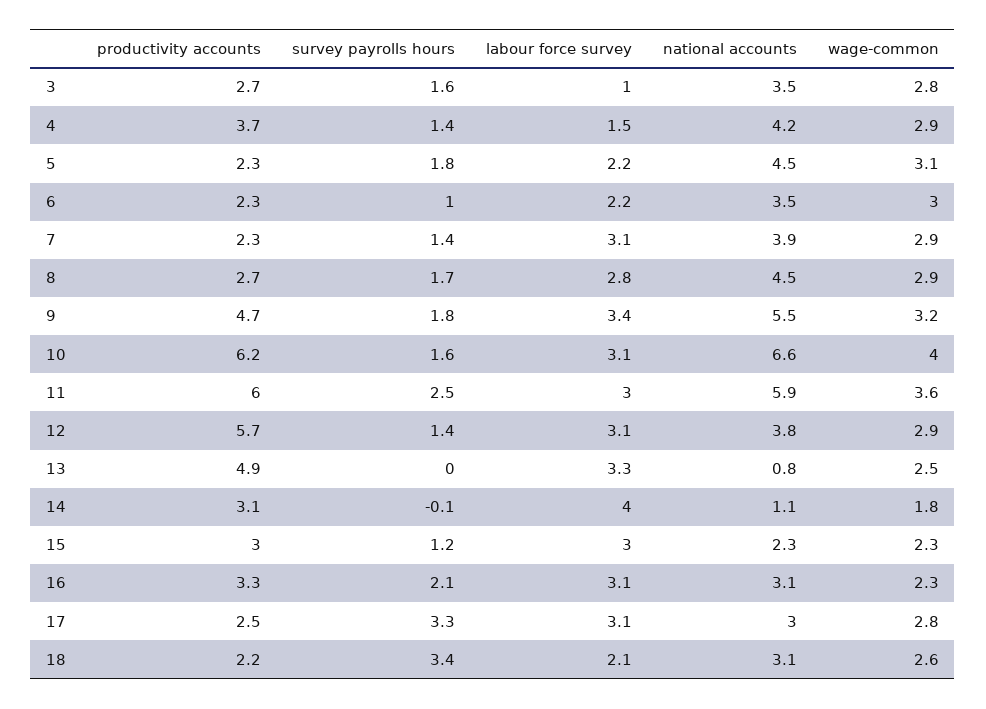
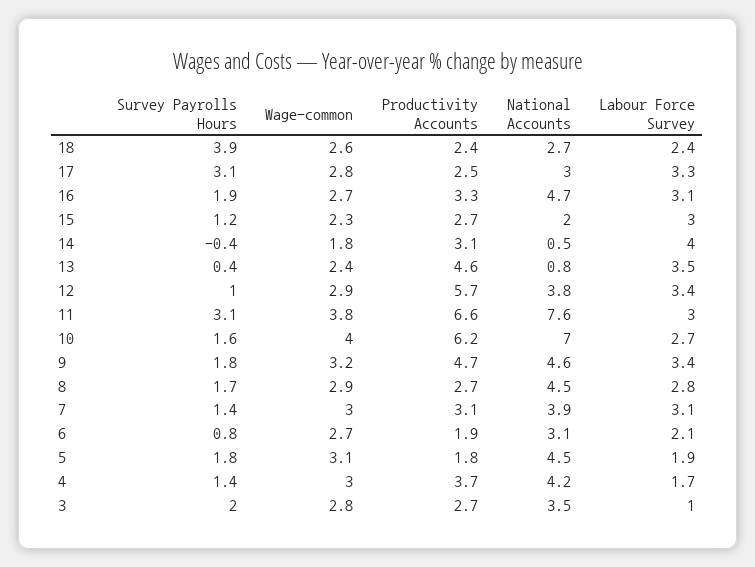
  {
    "productivity accounts": {
      "3": 2.7,
      "4": 3.7,
-     "5": 2.3,
+     "5": 1.8,
-     "6": 2.3,
+     "6": 1.9,
-     "7": 2.3,
+     "7": 3.1,
      "8": 2.7,
      "9": 4.7,
      "10": 6.2,
-     "11": 6,
+     "11": 6.6,
      "12": 5.7,
-     "13": 4.9,
+     "13": 4.6,
      "14": 3.1,
-     "15": 3,
+     "15": 2.7,
      "16": 3.3,
      "17": 2.5,
-     "18": 2.2
+     "18": 2.4
    },
    "survey payrolls hours": {
-     "3": 1.6,
+     "3": 2,
      "4": 1.4,
      "5": 1.8,
-     "6": 1,
+     "6": 0.8,
      "7": 1.4,
      "8": 1.7,
      "9": 1.8,
      "10": 1.6,
-     "11": 2.5,
+     "11": 3.1,
-     "12": 1.4,
+     "12": 1,
-     "13": 0,
+     "13": 0.4,
-     "14": -0.1,
+     "14": -0.4,
      "15": 1.2,
-     "16": 2.1,
+     "16": 1.9,
-     "17": 3.3,
+     "17": 3.1,
-     "18": 3.4
+     "18": 3.9
    },
    "labour force survey": {
      "3": 1,
-     "4": 1.5,
+     "4": 1.7,
-     "5": 2.2,
+     "5": 1.9,
-     "6": 2.2,
+     "6": 2.1,
      "7": 3.1,
      "8": 2.8,
      "9": 3.4,
-     "10": 3.1,
+     "10": 2.7,
      "11": 3,
-     "12": 3.1,
+     "12": 3.4,
-     "13": 3.3,
+     "13": 3.5,
      "14": 4,
      "15": 3,
      "16": 3.1,
-     "17": 3.1,
+     "17": 3.3,
-     "18": 2.1
+     "18": 2.4
    },
    "national accounts": {
      "3": 3.5,
      "4": 4.2,
      "5": 4.5,
-     "6": 3.5,
+     "6": 3.1,
      "7": 3.9,
      "8": 4.5,
-     "9": 5.5,
+     "9": 4.6,
-     "10": 6.6,
+     "10": 7,
-     "11": 5.9,
+     "11": 7.6,
      "12": 3.8,
      "13": 0.8,
-     "14": 1.1,
+     "14": 0.5,
-     "15": 2.3,
+     "15": 2,
-     "16": 3.1,
+     "16": 4.7,
      "17": 3,
-     "18": 3.1
+     "18": 2.7
    },
    "wage-common": {
      "3": 2.8,
-     "4": 2.9,
+     "4": 3,
      "5": 3.1,
-     "6": 3,
+     "6": 2.7,
-     "7": 2.9,
+     "7": 3,
      "8": 2.9,
      "9": 3.2,
      "10": 4,
-     "11": 3.6,
+     "11": 3.8,
      "12": 2.9,
-     "13": 2.5,
+     "13": 2.4,
      "14": 1.8,
      "15": 2.3,
-     "16": 2.3,
+     "16": 2.7,
      "17": 2.8,
      "18": 2.6
    }
  }

